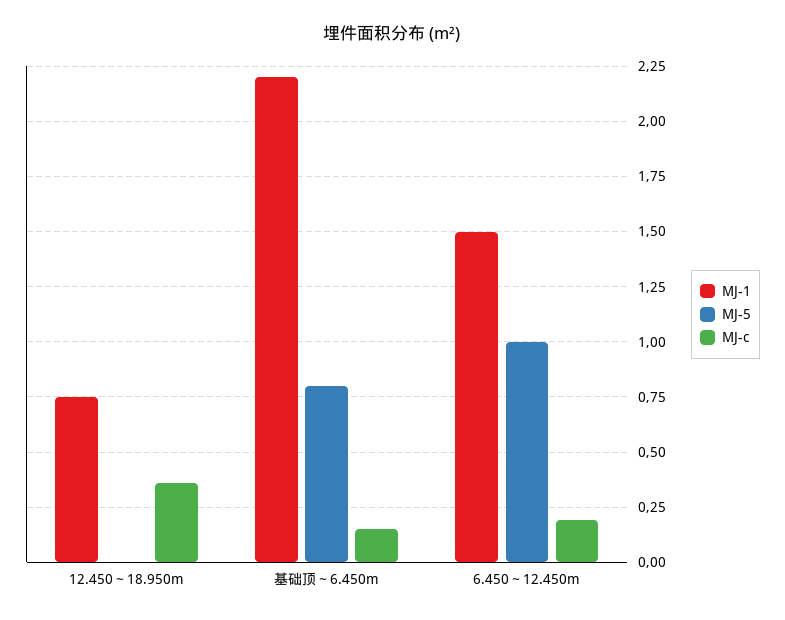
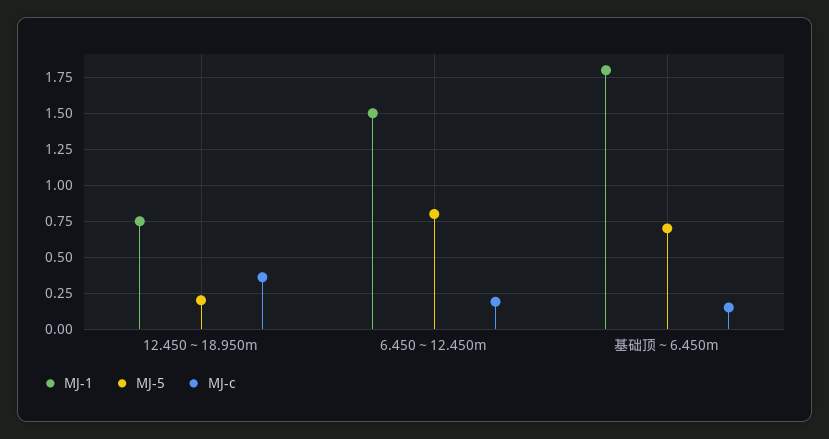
  {
    "MJ-1": {
      "12.450～18.950m": 0.75,
-     "基础顶～6.450m": 2.2,
+     "基础顶～6.450m": 1.8,
      "6.450～12.450m": 1.5
    },
    "MJ-5": {
-     "12.450～18.950m": 0,
+     "12.450～18.950m": 0.2,
-     "基础顶～6.450m": 0.8,
+     "基础顶～6.450m": 0.7,
-     "6.450～12.450m": 1
+     "6.450～12.450m": 0.8
    },
    "MJ-c": {
      "12.450～18.950m": 0.35,
      "基础顶～6.450m": 0.15,
      "6.450～12.450m": 0.2
    }
  }

